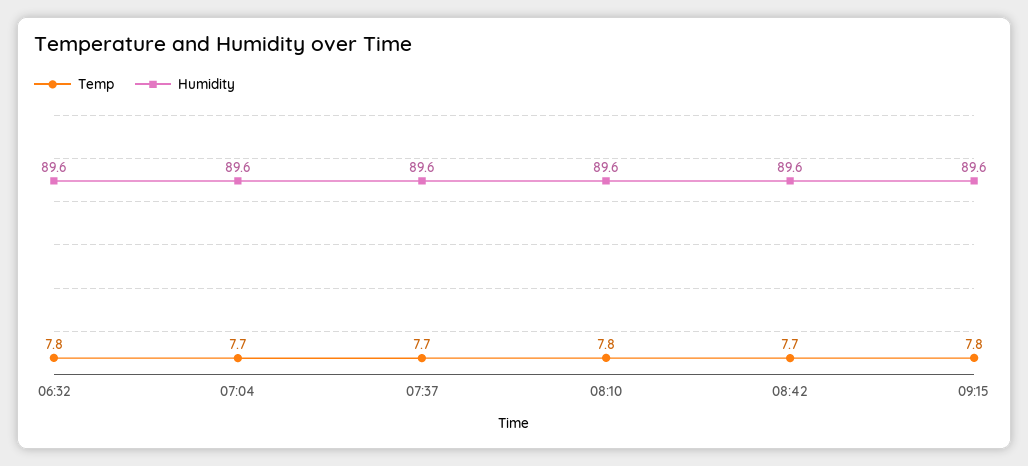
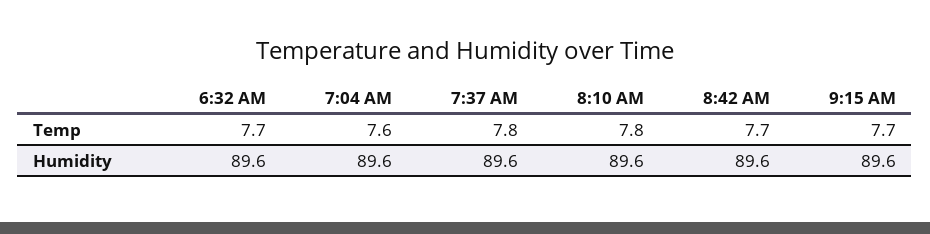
  {
    "Temp": {
-     "06:32": 7.8,
+     "06:32": 7.7,
-     "07:04": 7.7,
+     "07:04": 7.6,
-     "07:37": 7.7,
+     "07:37": 7.8,
      "08:10": 7.8,
      "08:42": 7.7,
-     "09:15": 7.8
+     "09:15": 7.7
    },
    "Humidity": {
      "06:32": 89.6,
      "07:04": 89.6,
      "07:37": 89.6,
      "08:10": 89.6,
      "08:42": 89.6,
      "09:15": 89.6
    }
  }

